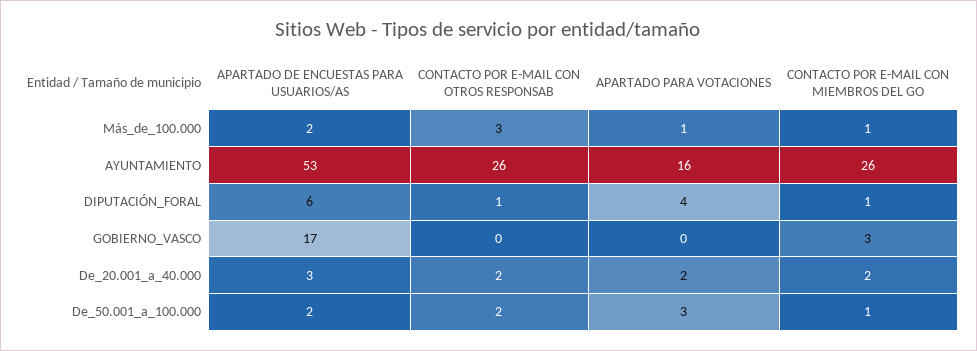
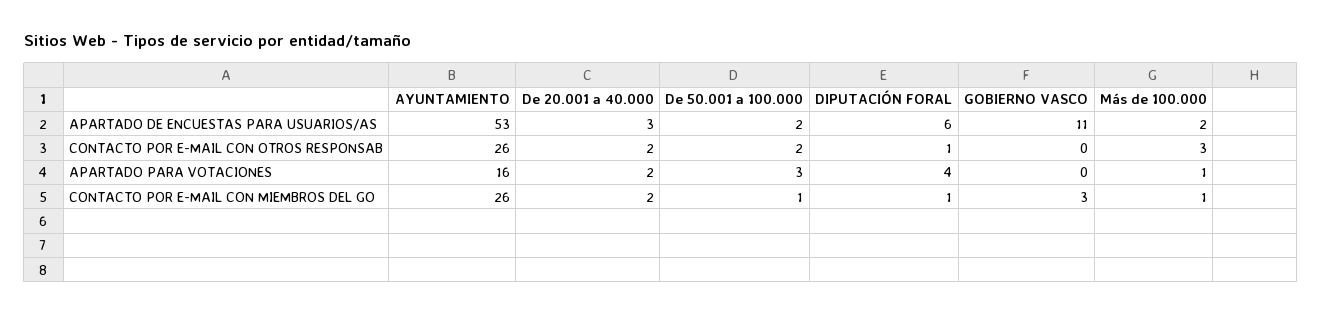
  {
    "APARTADO DE ENCUESTAS PARA USUARIOS/AS": {
      "Más_de_100.000": 2,
      "AYUNTAMIENTO": 53,
      "DIPUTACIÓN_FORAL": 6,
-     "GOBIERNO_VASCO": 17,
+     "GOBIERNO_VASCO": 11,
      "De_20.001_a_40.000": 3,
      "De_50.001_a_100.000": 2
    },
    "CONTACTO POR E-MAIL CON OTROS RESPONSAB": {
      "Más_de_100.000": 3,
      "AYUNTAMIENTO": 26,
      "DIPUTACIÓN_FORAL": 1,
      "GOBIERNO_VASCO": 0,
      "De_20.001_a_40.000": 2,
      "De_50.001_a_100.000": 2
    },
    "APARTADO PARA VOTACIONES": {
      "Más_de_100.000": 1,
      "AYUNTAMIENTO": 16,
      "DIPUTACIÓN_FORAL": 4,
      "GOBIERNO_VASCO": 0,
      "De_20.001_a_40.000": 2,
      "De_50.001_a_100.000": 3
    },
    "CONTACTO POR E-MAIL CON MIEMBROS DEL GO": {
      "Más_de_100.000": 1,
      "AYUNTAMIENTO": 26,
      "DIPUTACIÓN_FORAL": 1,
      "GOBIERNO_VASCO": 3,
      "De_20.001_a_40.000": 2,
      "De_50.001_a_100.000": 1
    }
  }

